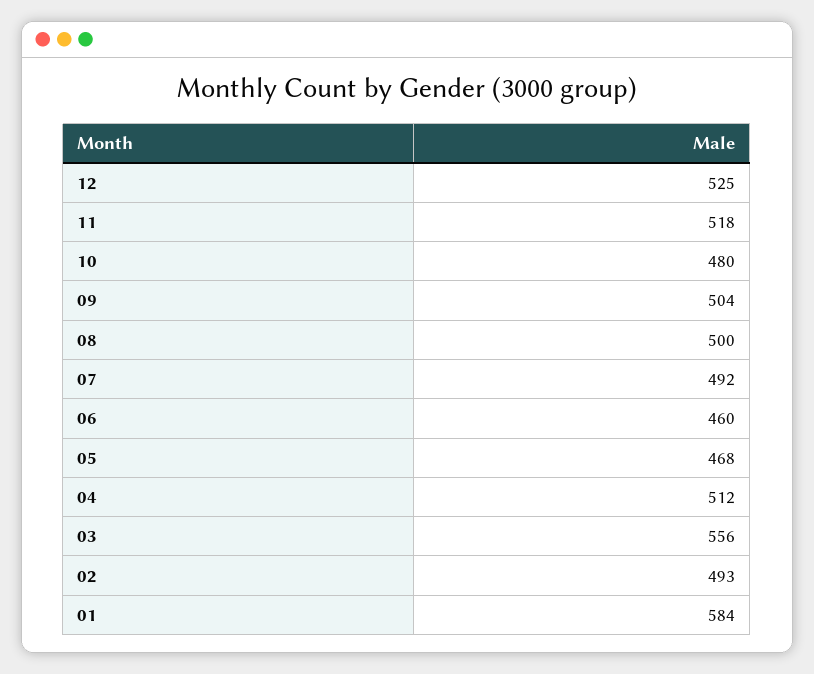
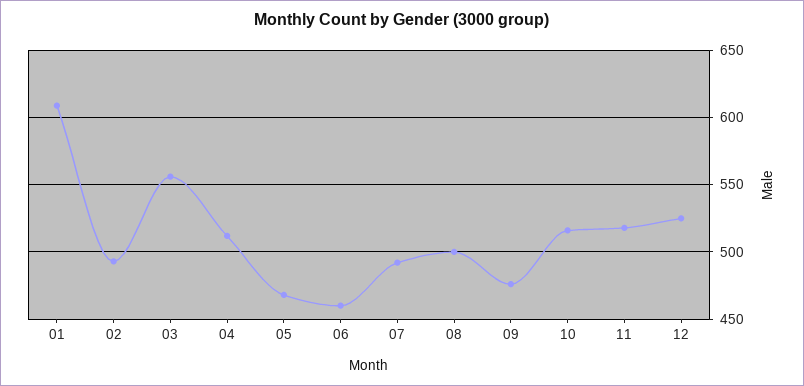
  {
    "12": 525,
    "11": 518,
-   "10": 480,
+   "10": 515,
-   "09": 504,
+   "09": 475,
    "08": 500,
    "07": 492,
    "06": 460,
    "05": 468,
    "04": 512,
    "03": 556,
    "02": 493,
-   "01": 584
+   "01": 610
  }

